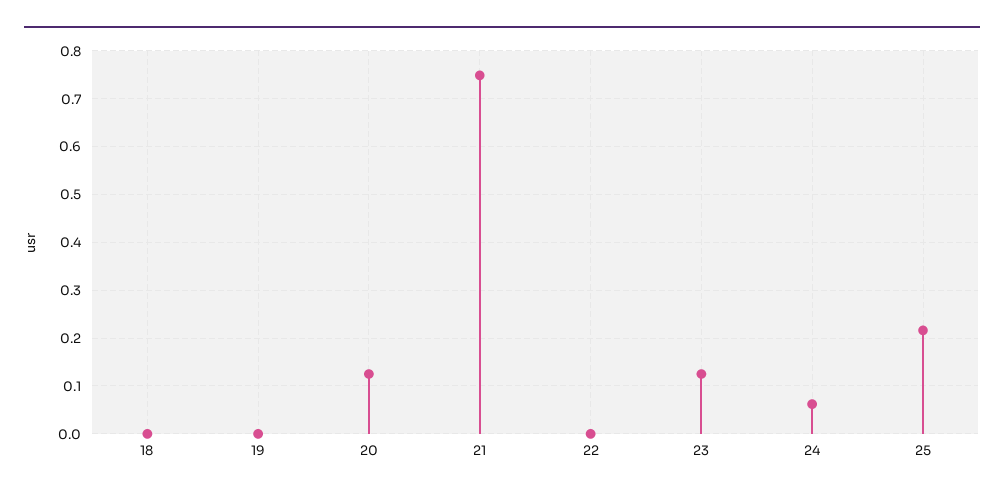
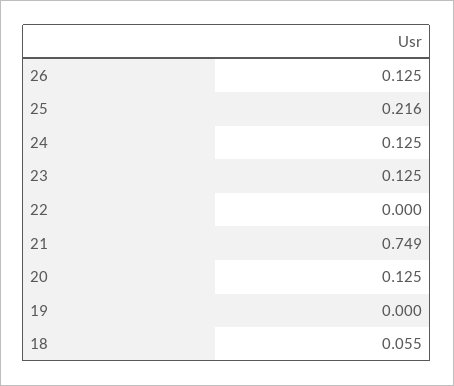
  {
-   "18": 0,
+   "18": 0.055,
    "19": 0,
    "20": 0.125,
    "21": 0.749,
    "22": 0,
    "23": 0.125,
-   "24": 0.06,
+   "24": 0.125,
-   "25": 0.216
+   "25": 0.216,
+   "26": 0.125
  }

